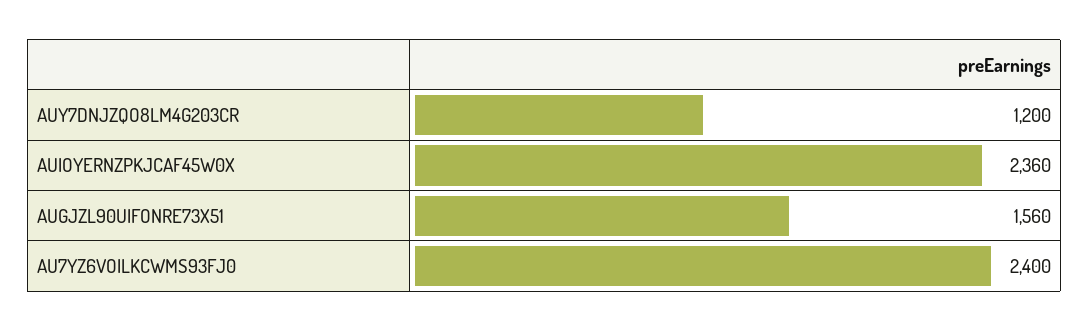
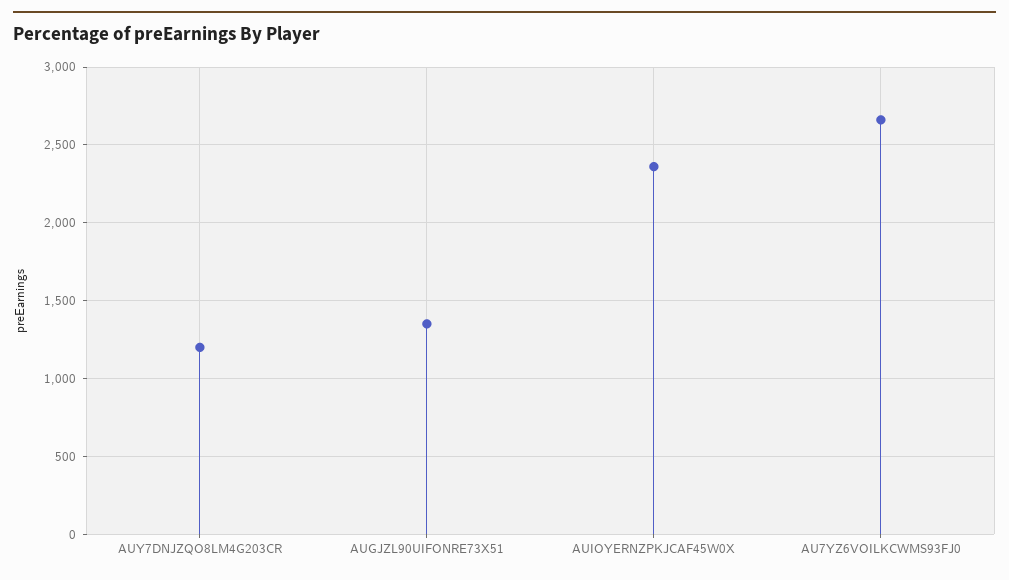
  {
    "AUY7DNJZQO8LM4G203CR": 1200,
    "AUIOYERNZPKJCAF45W0X": 2360,
-   "AUGJZL90UIFONRE73X51": 1560,
+   "AUGJZL90UIFONRE73X51": 1350,
-   "AU7YZ6VOILKCWMS93FJ0": 2400
+   "AU7YZ6VOILKCWMS93FJ0": 2650
  }

